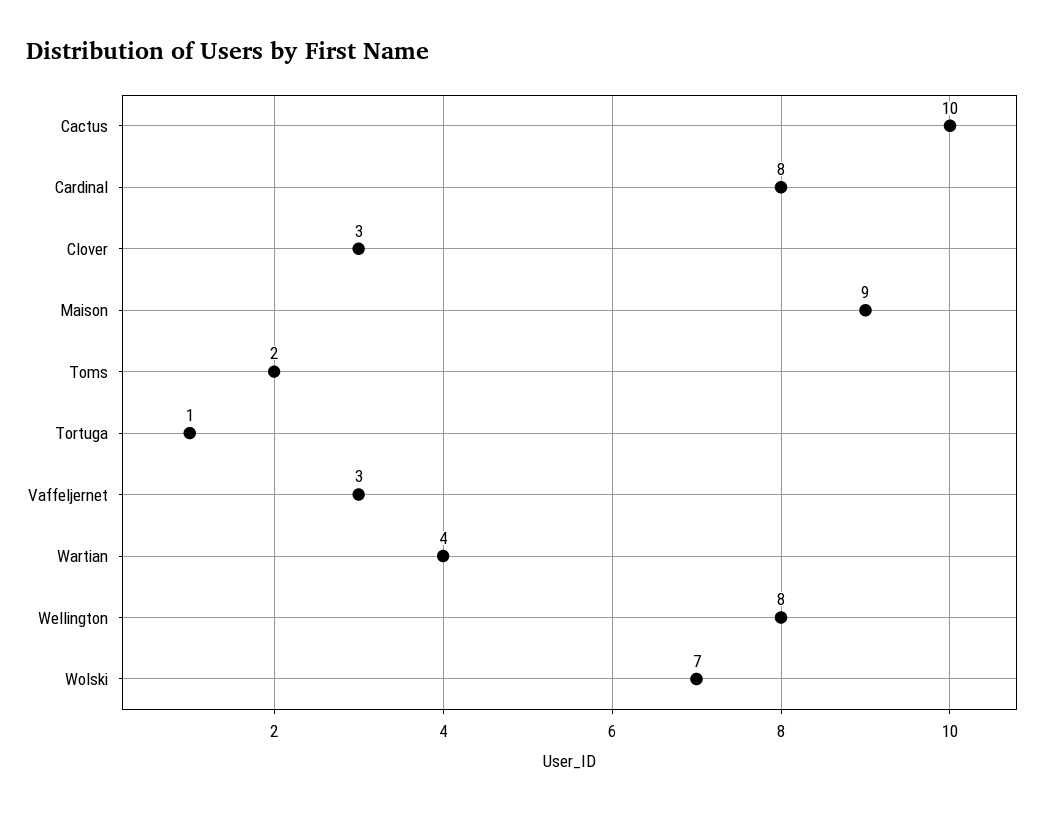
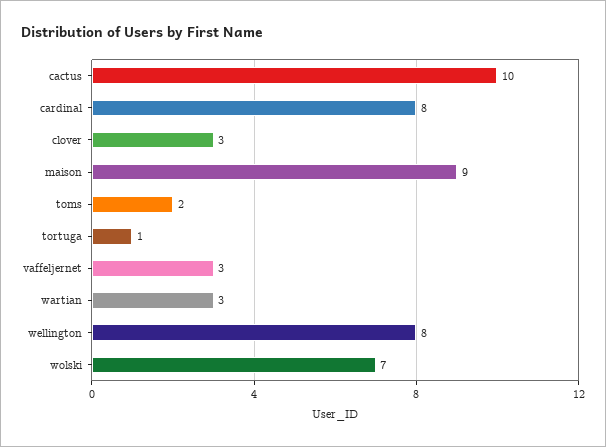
  {
    "Cactus": 10,
    "Cardinal": 8,
    "Clover": 3,
    "Maison": 9,
    "Toms": 2,
    "Tortuga": 1,
    "Vaffeljernet": 3,
-   "Wartian": 4,
+   "Wartian": 3,
    "Wellington": 8,
    "Wolski": 7
  }

